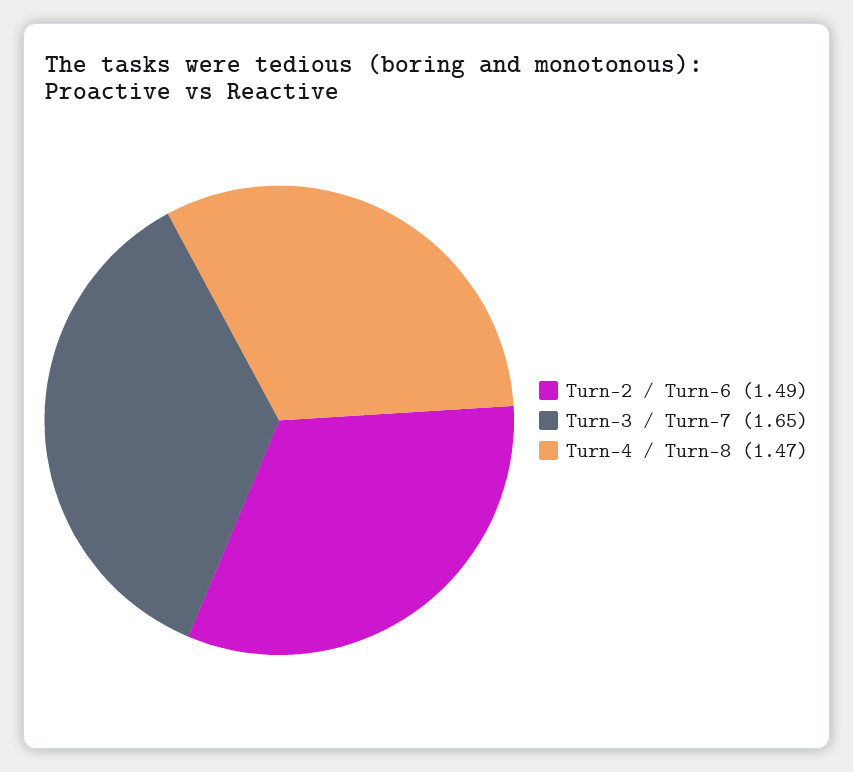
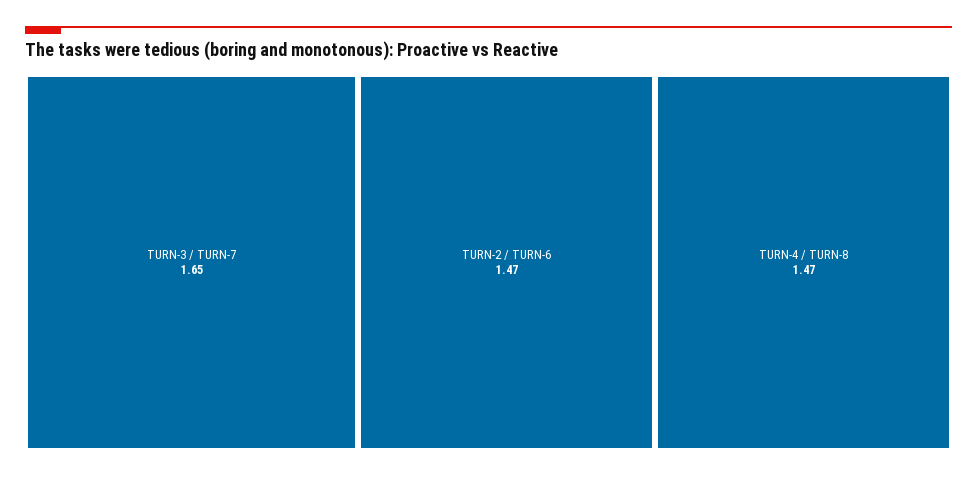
  {
-   "Turn-2 / Turn-6": 1.49,
+   "Turn-2 / Turn-6": 1.47,
    "Turn-3 / Turn-7": 1.65,
    "Turn-4 / Turn-8": 1.47
  }

